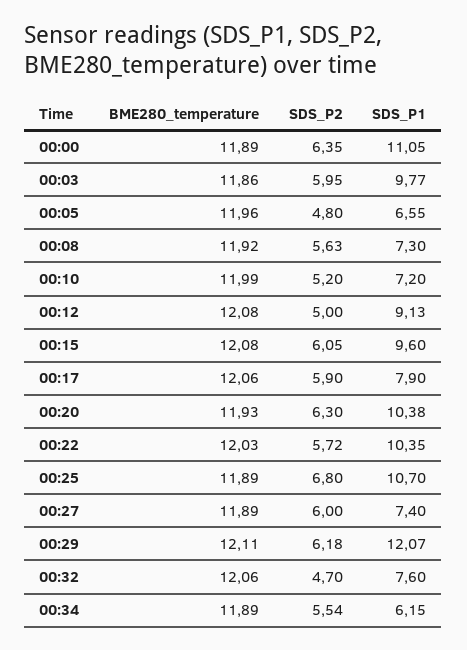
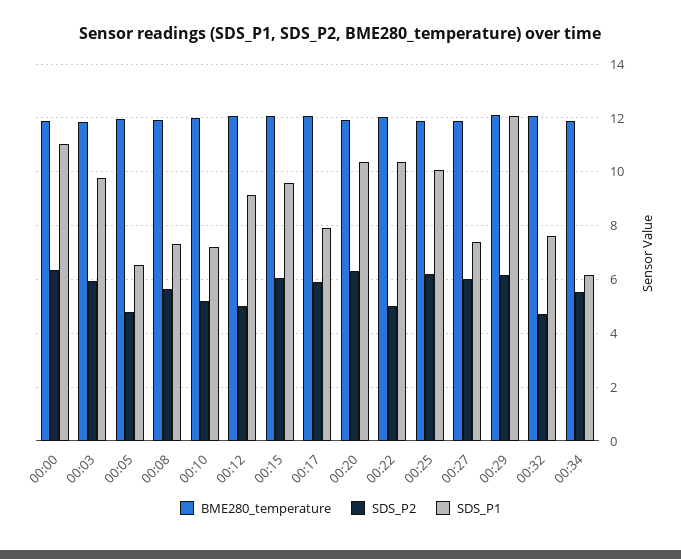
  {
    "BME280_temperature": {
      "00:00": 11.89,
      "00:03": 11.86,
      "00:05": 11.96,
      "00:08": 11.92,
      "00:10": 11.99,
      "00:12": 12.08,
      "00:15": 12.08,
      "00:17": 12.06,
      "00:20": 11.93,
      "00:22": 12.03,
      "00:25": 11.89,
      "00:27": 11.89,
      "00:29": 12.11,
      "00:32": 12.06,
      "00:34": 11.89
    },
    "SDS_P2": {
      "00:00": 6.35,
      "00:03": 5.95,
      "00:05": 4.8,
      "00:08": 5.63,
      "00:10": 5.2,
      "00:12": 5,
      "00:15": 6.05,
      "00:17": 5.9,
      "00:20": 6.3,
-     "00:22": 5.72,
+     "00:22": 5,
-     "00:25": 6.8,
+     "00:25": 6.25,
      "00:27": 6,
      "00:29": 6.18,
      "00:32": 4.7,
      "00:34": 5.54
    },
    "SDS_P1": {
      "00:00": 11.05,
      "00:03": 9.77,
      "00:05": 6.55,
      "00:08": 7.3,
      "00:10": 7.2,
      "00:12": 9.13,
      "00:15": 9.6,
      "00:17": 7.9,
      "00:20": 10.38,
      "00:22": 10.35,
-     "00:25": 10.7,
+     "00:25": 10,
      "00:27": 7.4,
      "00:29": 12.07,
      "00:32": 7.6,
      "00:34": 6.15
    }
  }

